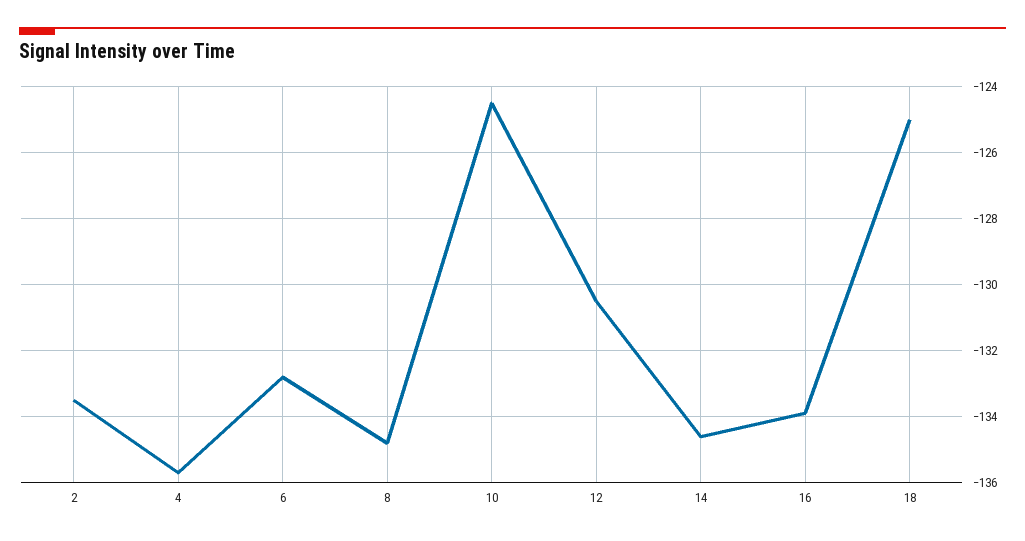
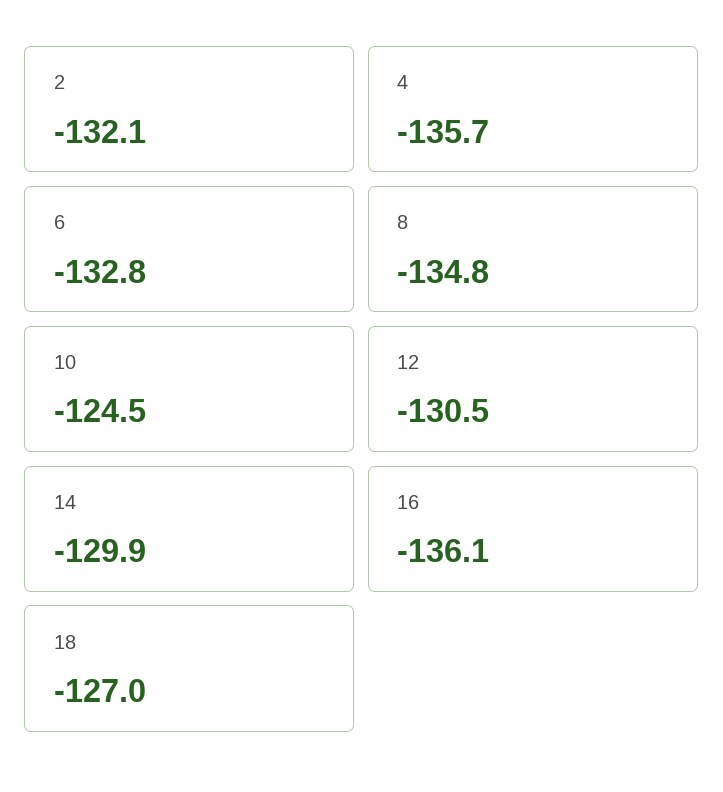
  {
-   "2": -133.5,
+   "2": -132.1,
    "4": -135.7,
    "6": -132.8,
    "8": -134.8,
    "10": -124.5,
    "12": -130.5,
-   "14": -134.5,
+   "14": -129.9,
-   "16": -134,
+   "16": -136.1,
-   "18": -125
+   "18": -127
  }

